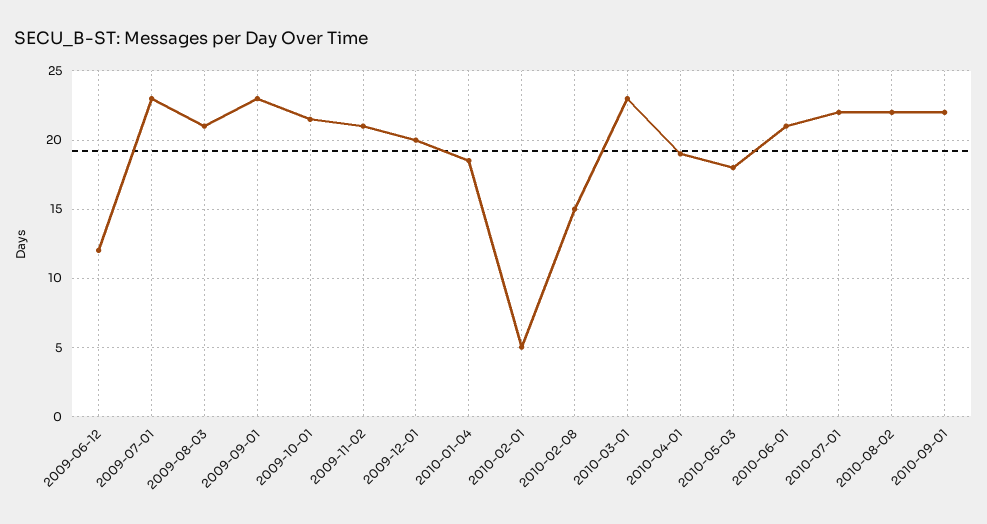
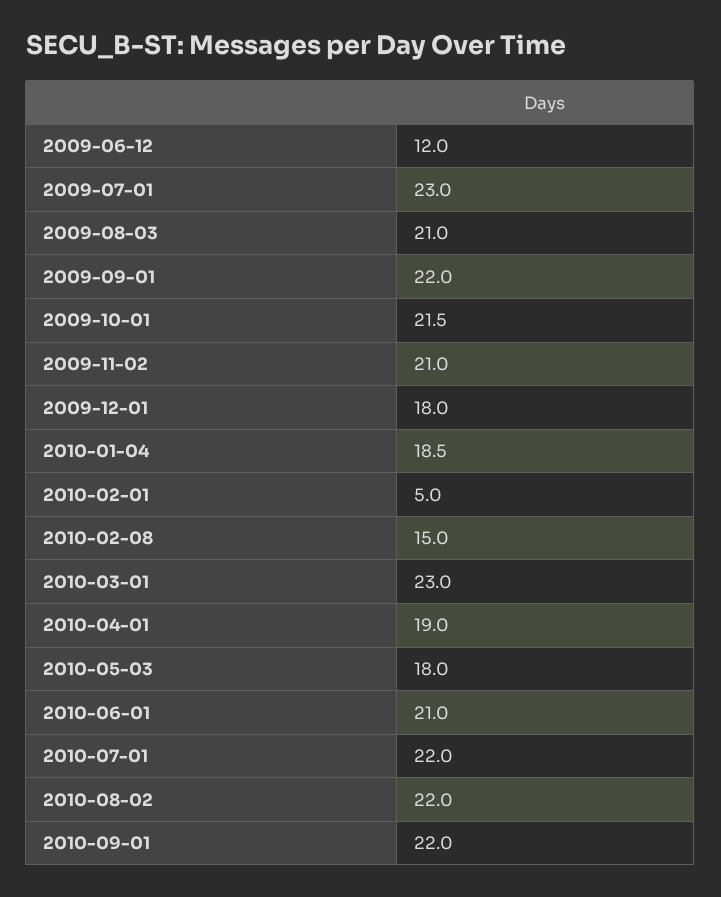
  {
    "2009-06-12": 12,
    "2009-07-01": 23,
    "2009-08-03": 21,
-   "2009-09-01": 23,
+   "2009-09-01": 22,
    "2009-10-01": 21.5,
    "2009-11-02": 21,
-   "2009-12-01": 20,
+   "2009-12-01": 18,
    "2010-01-04": 18.5,
    "2010-02-01": 5,
    "2010-02-08": 15,
    "2010-03-01": 23,
    "2010-04-01": 19,
    "2010-05-03": 18,
    "2010-06-01": 21,
    "2010-07-01": 22,
    "2010-08-02": 22,
    "2010-09-01": 22
  }

